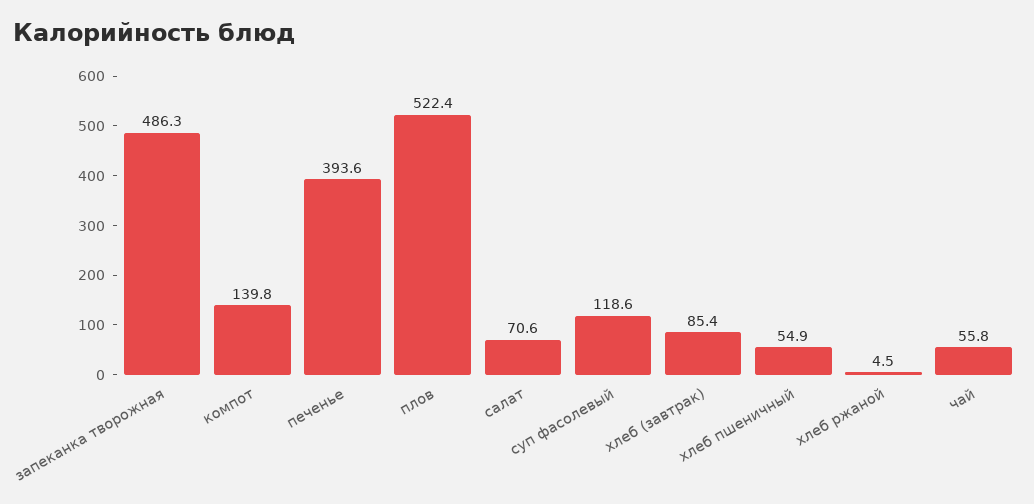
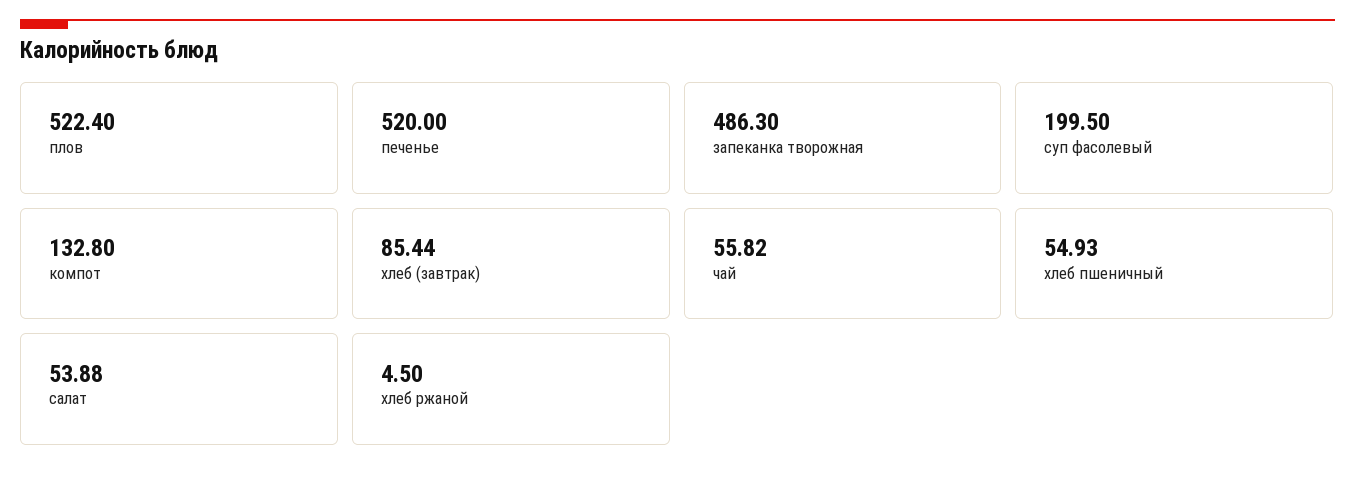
  {
    "запеканка творожная": 486.3,
-   "компот": 139.8,
+   "компот": 132.8,
-   "печенье": 393.6,
+   "печенье": 520,
    "плов": 522.4,
-   "салат": 70.6,
+   "салат": 53.88,
-   "суп фасолевый": 118.6,
+   "суп фасолевый": 199.5,
    "хлеб (завтрак)": 85.44,
    "хлеб пшеничный": 54.93,
    "хлеб ржаной": 4.5,
    "чай": 55.82
  }

